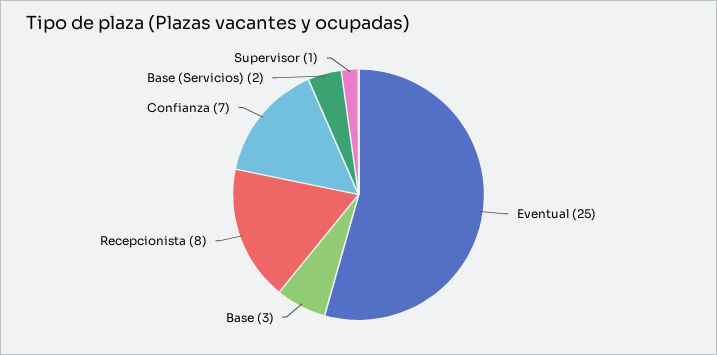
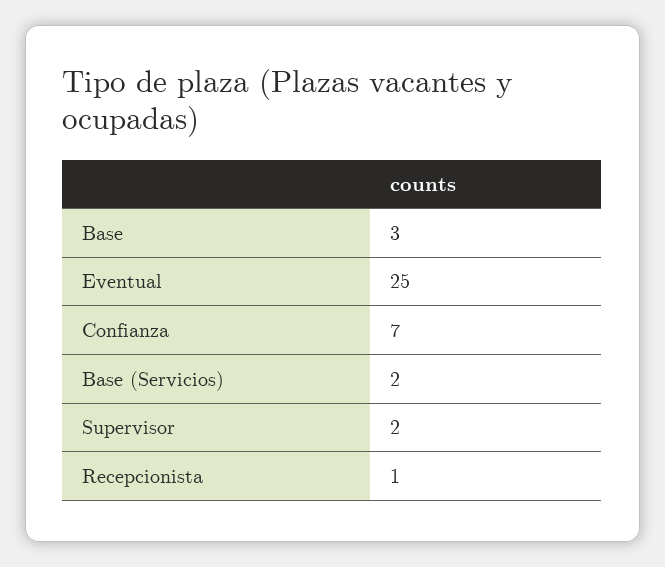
  {
    "Eventual": 25,
    "Base": 3,
-   "Recepcionista": 8,
+   "Recepcionista": 1,
    "Confianza": 7,
    "Base (Servicios)": 2,
-   "Supervisor": 1
+   "Supervisor": 2
  }

